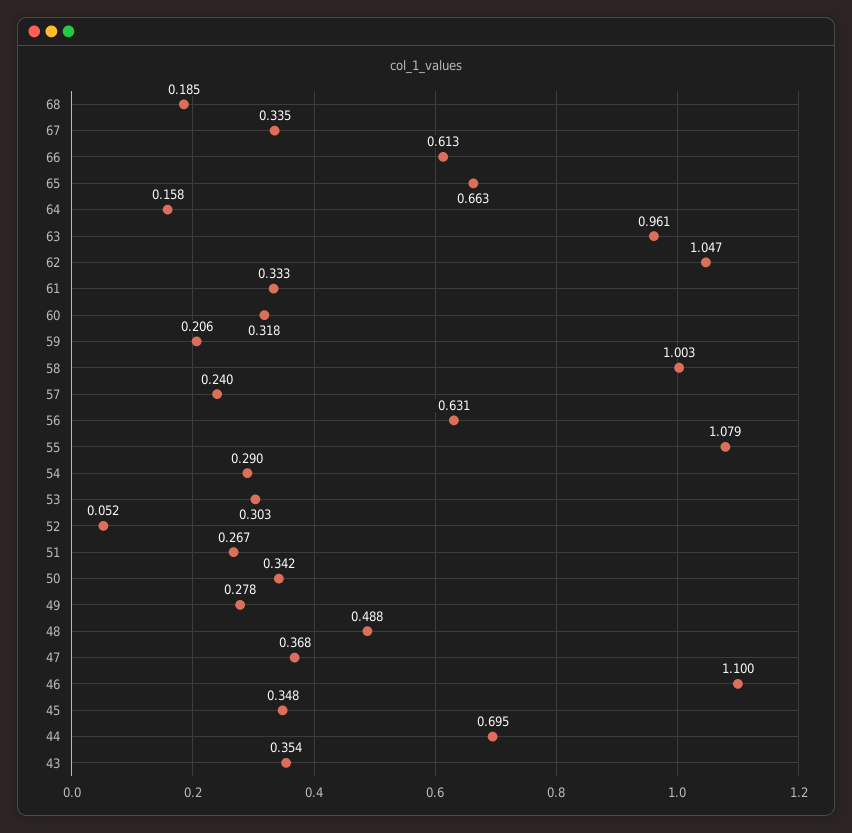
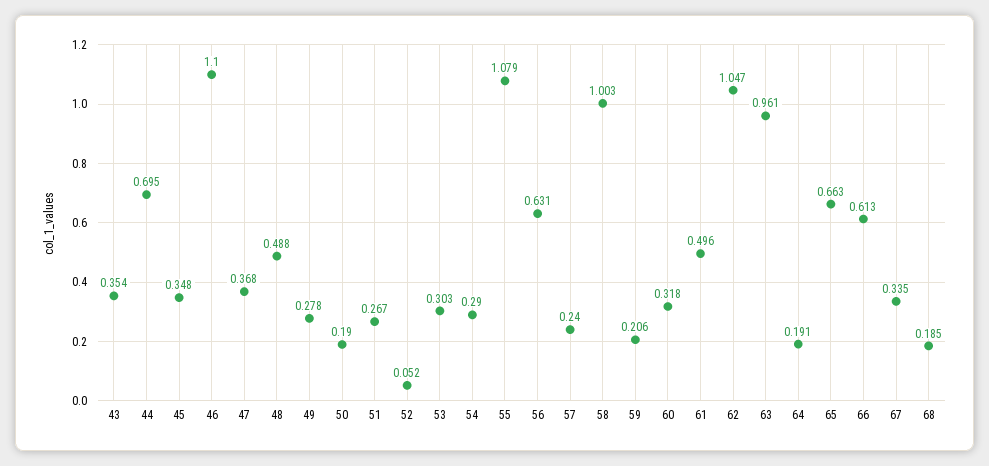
  {
    "68": 0.185,
    "67": 0.335,
    "66": 0.613,
    "65": 0.663,
-   "64": 0.158,
+   "64": 0.191,
    "63": 0.961,
    "62": 1.047,
-   "61": 0.333,
+   "61": 0.496,
    "60": 0.318,
    "59": 0.206,
    "58": 1.003,
    "57": 0.24,
    "56": 0.631,
    "55": 1.079,
    "54": 0.29,
    "53": 0.303,
    "52": 0.052,
    "51": 0.267,
-   "50": 0.342,
+   "50": 0.19,
    "49": 0.278,
    "48": 0.488,
    "47": 0.368,
    "46": 1.1,
    "45": 0.348,
    "44": 0.695,
    "43": 0.354
  }

